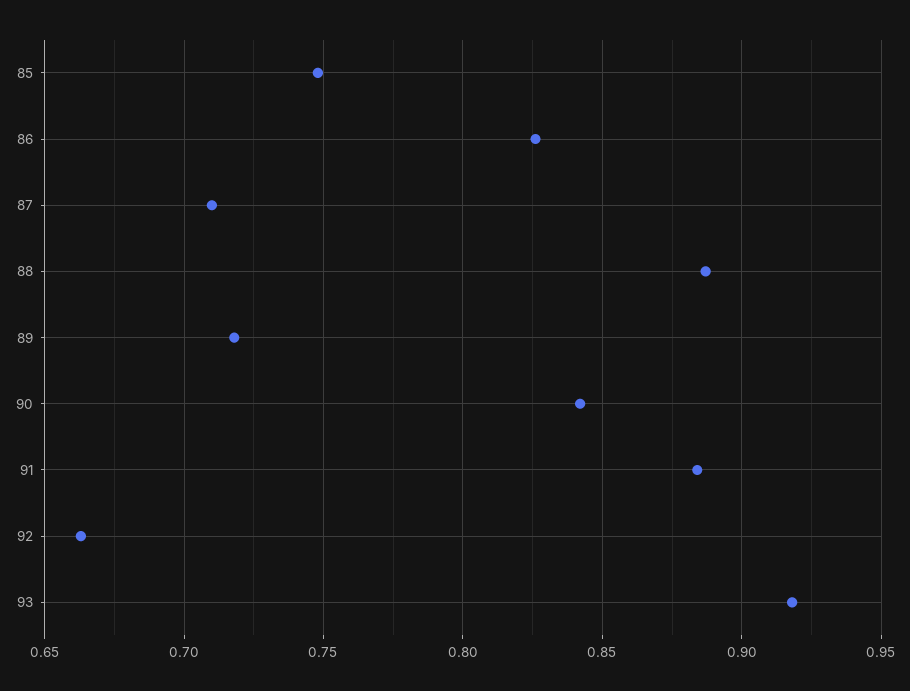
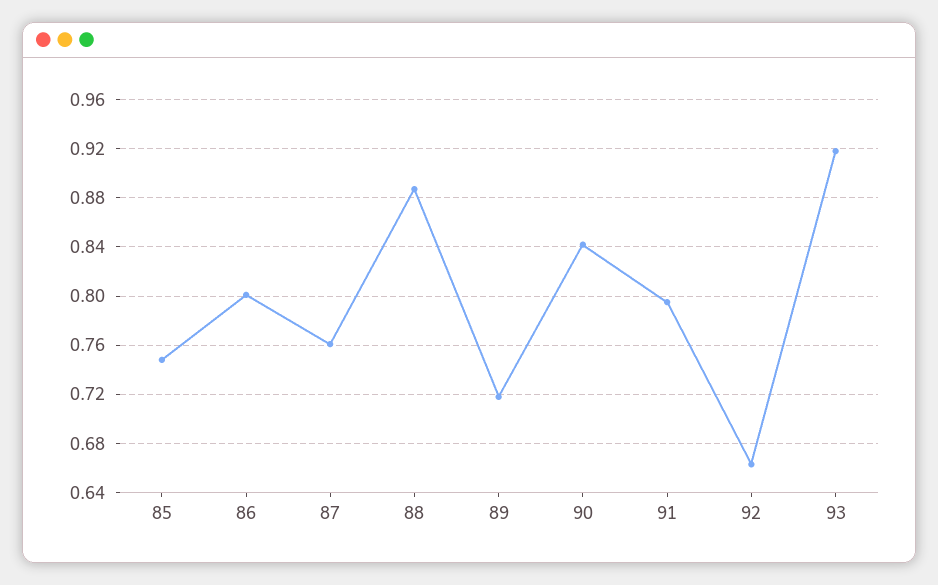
  {
    "85": 0.75,
-   "86": 0.825,
+   "86": 0.8,
-   "87": 0.71,
+   "87": 0.76,
    "88": 0.885,
    "89": 0.72,
    "90": 0.84,
-   "91": 0.885,
+   "91": 0.795,
    "92": 0.665,
    "93": 0.92
  }

